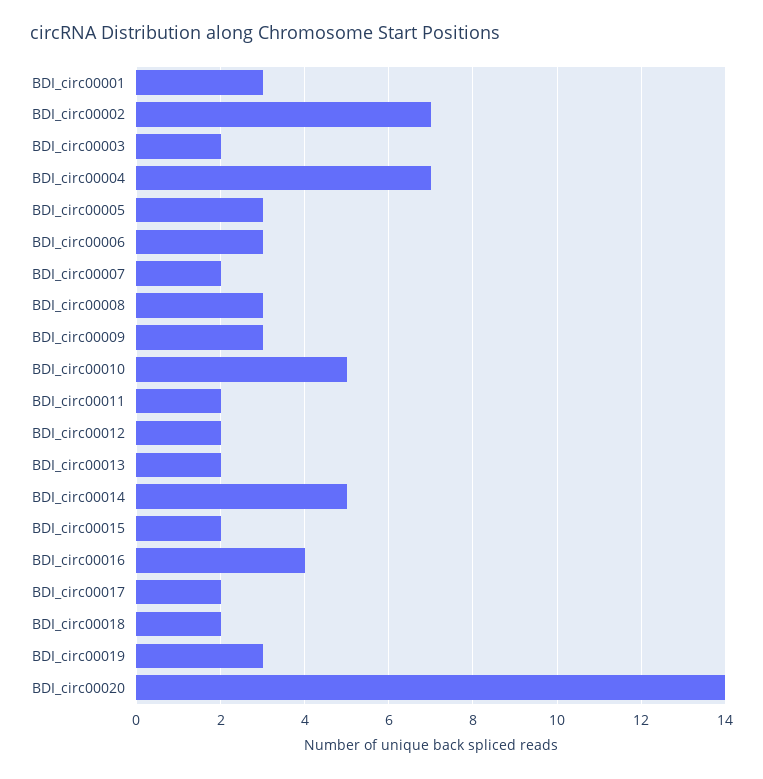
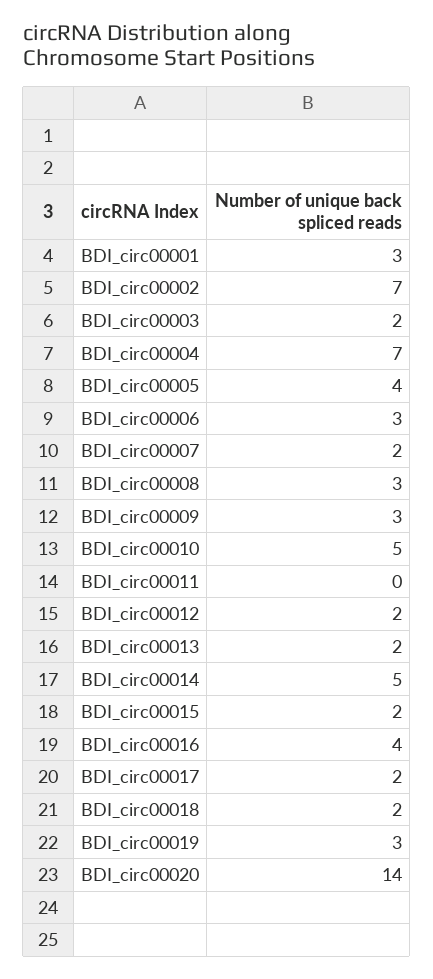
  {
    "BDI_circ00001": 3,
    "BDI_circ00002": 7,
    "BDI_circ00003": 2,
    "BDI_circ00004": 7,
-   "BDI_circ00005": 3,
+   "BDI_circ00005": 4,
    "BDI_circ00006": 3,
    "BDI_circ00007": 2,
    "BDI_circ00008": 3,
    "BDI_circ00009": 3,
    "BDI_circ00010": 5,
-   "BDI_circ00011": 2,
+   "BDI_circ00011": 0,
    "BDI_circ00012": 2,
    "BDI_circ00013": 2,
    "BDI_circ00014": 5,
    "BDI_circ00015": 2,
    "BDI_circ00016": 4,
    "BDI_circ00017": 2,
    "BDI_circ00018": 2,
    "BDI_circ00019": 3,
    "BDI_circ00020": 14
  }

